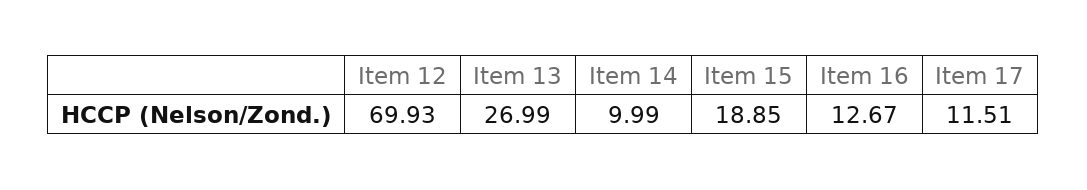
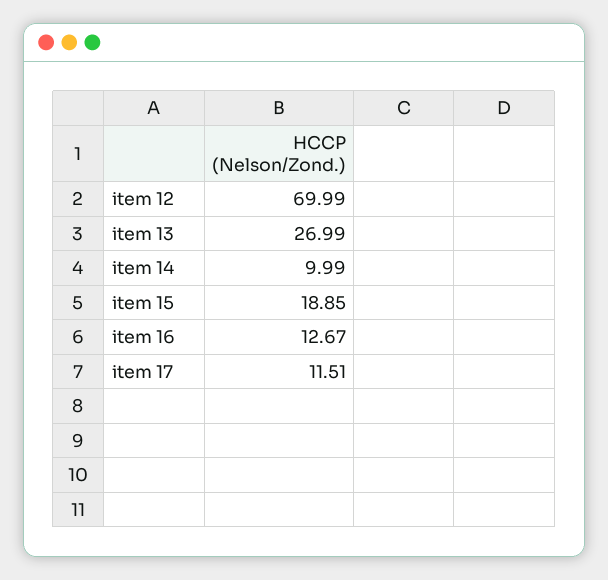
  {
-   "Item 12": 69.93,
+   "Item 12": 69.99,
    "Item 13": 26.99,
    "Item 14": 9.99,
    "Item 15": 18.85,
    "Item 16": 12.67,
    "Item 17": 11.51
  }

